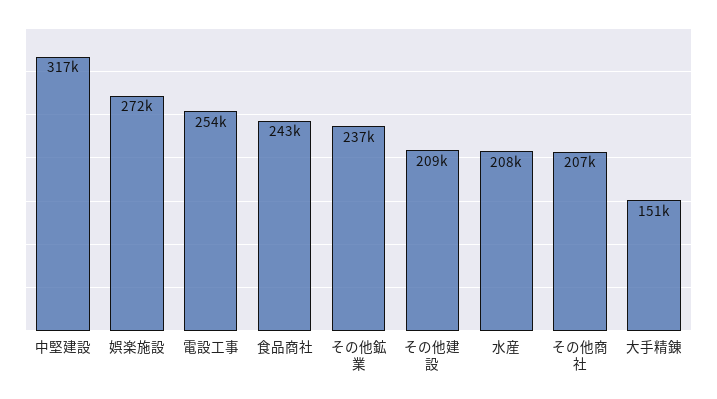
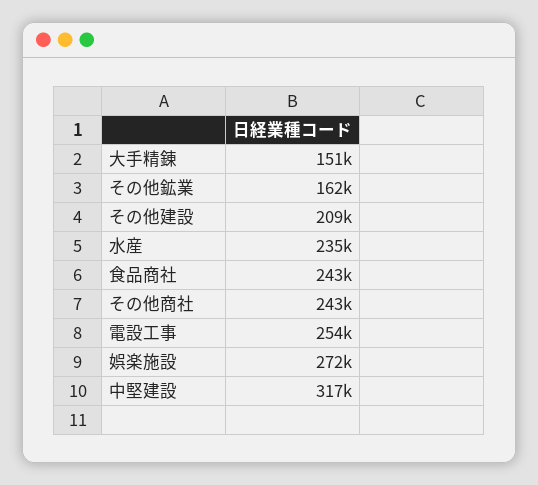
  {
    "中堅建設": 317000,
    "娯楽施設": 272000,
    "電設工事": 254000,
    "食品商社": 243000,
-   "その他鉱業": 237000,
+   "その他鉱業": 162000,
    "その他建設": 209000,
-   "水産": 208000,
+   "水産": 235000,
-   "その他商社": 207000,
+   "その他商社": 243000,
    "大手精錬": 151000
  }

